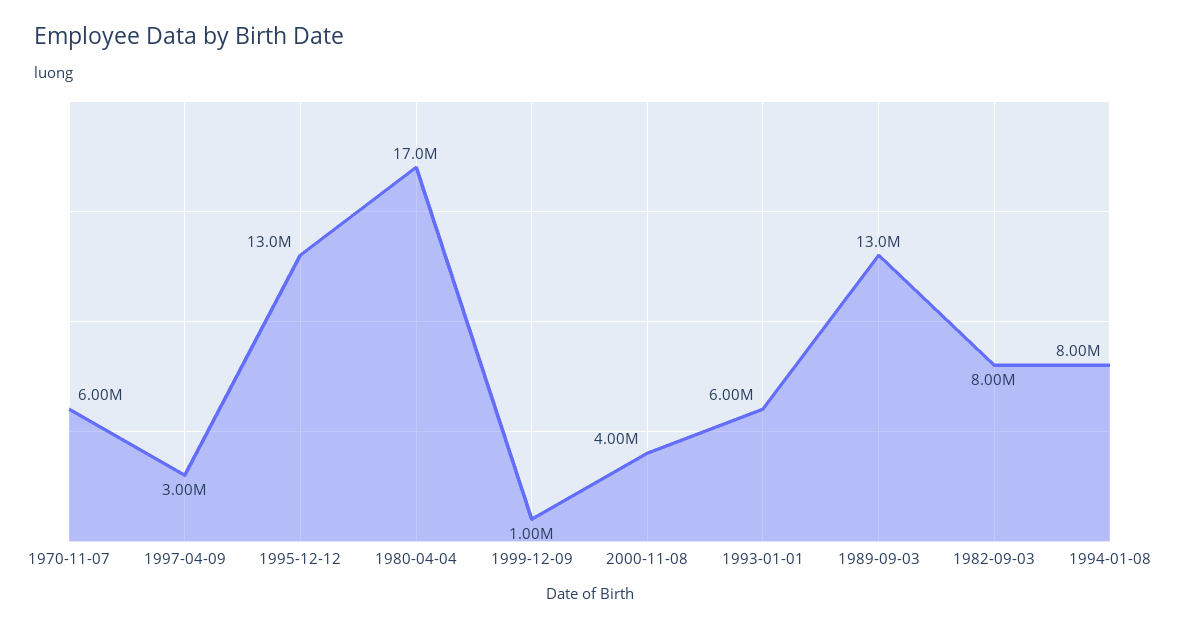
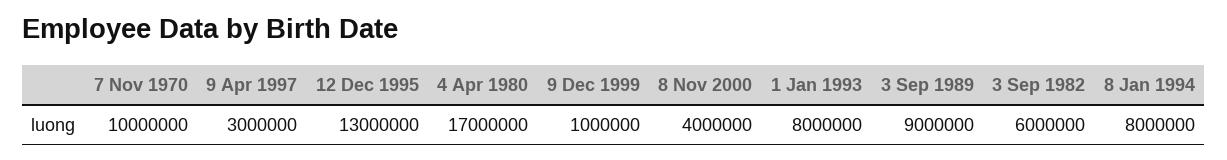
  {
-   "1970-11-07": 6000000,
+   "1970-11-07": 10000000,
    "1997-04-09": 3000000,
    "1995-12-12": 13000000,
    "1980-04-04": 17000000,
    "1999-12-09": 1000000,
    "2000-11-08": 4000000,
-   "1993-01-01": 6000000,
+   "1993-01-01": 8000000,
-   "1989-09-03": 13000000,
+   "1989-09-03": 9000000,
-   "1982-09-03": 8000000,
+   "1982-09-03": 6000000,
    "1994-01-08": 8000000
  }

